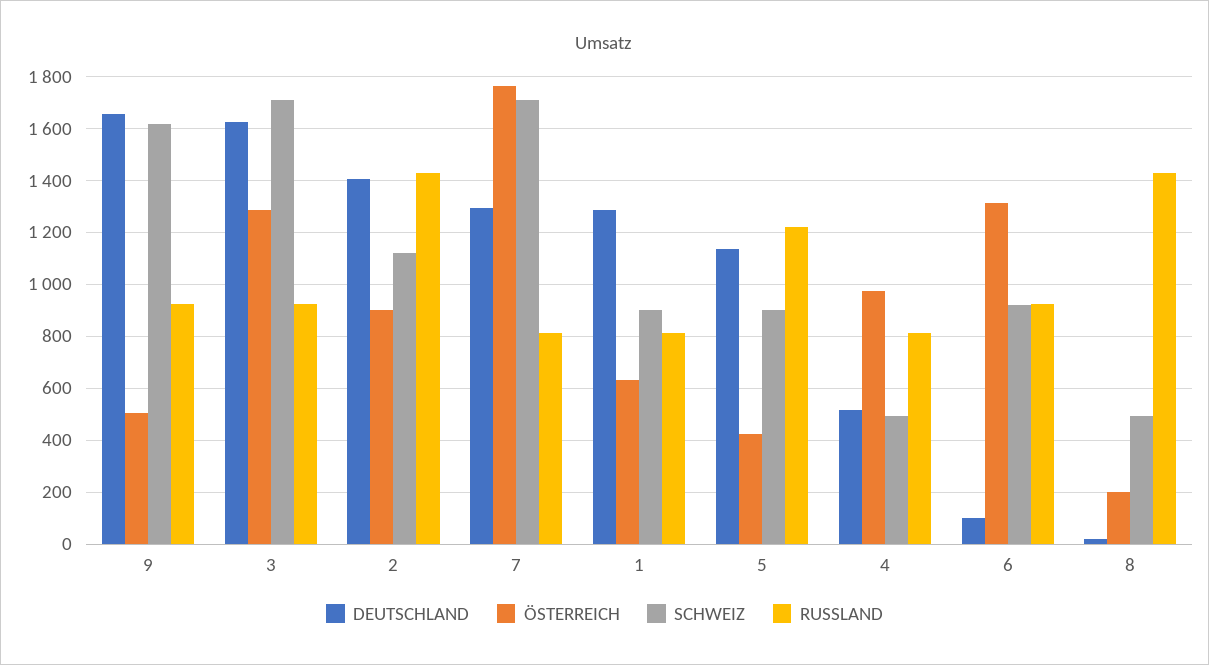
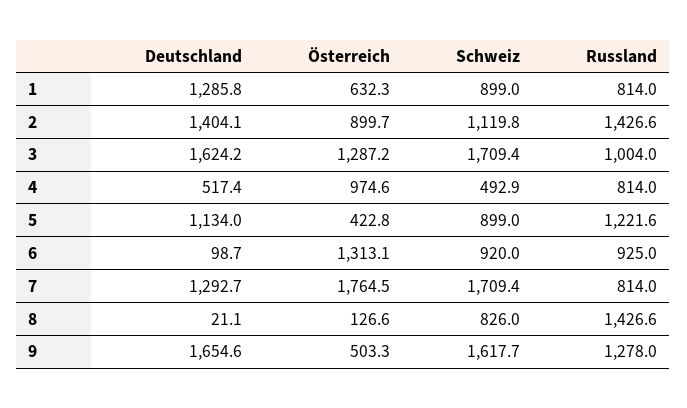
  {
    "DEUTSCHLAND": {
      "9": 1654.6,
      "3": 1624.2,
      "2": 1404.1,
      "7": 1292.7,
      "1": 1285.8,
      "5": 1134,
      "4": 517.4,
      "6": 98.7,
      "8": 21.1
    },
    "ÖSTERREICH": {
      "9": 503.3,
      "3": 1287.2,
      "2": 899.7,
      "7": 1764.5,
      "1": 632.3,
      "5": 422.8,
      "4": 974.6,
      "6": 1313.1,
-     "8": 200
+     "8": 126.6
    },
    "SCHWEIZ": {
      "9": 1617.7,
      "3": 1709.4,
      "2": 1119.8,
      "7": 1709.4,
      "1": 899,
      "5": 899,
      "4": 492.9,
      "6": 920,
-     "8": 500
+     "8": 826
    },
    "RUSSLAND": {
-     "9": 925,
+     "9": 1278,
-     "3": 925,
+     "3": 1004,
      "2": 1426.6,
      "7": 814,
      "1": 814,
      "5": 1221.6,
      "4": 814,
      "6": 925,
      "8": 1426.6
    }
  }

